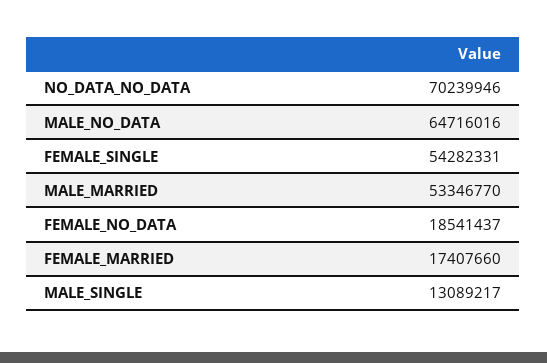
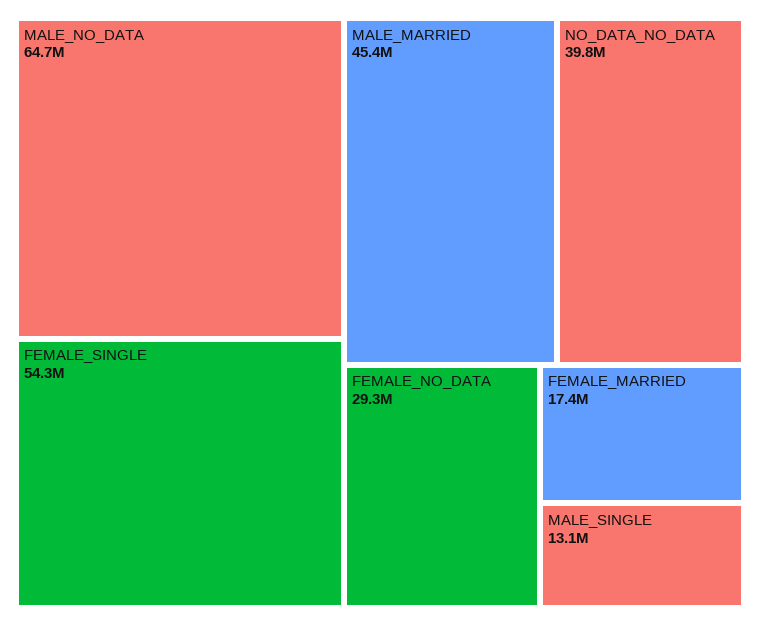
  {
-   "NO_DATA_NO_DATA": 70239946,
+   "NO_DATA_NO_DATA": 39800000,
    "MALE_NO_DATA": 64716016,
    "FEMALE_SINGLE": 54282331,
-   "MALE_MARRIED": 53346770,
+   "MALE_MARRIED": 45400000,
-   "FEMALE_NO_DATA": 18541437,
+   "FEMALE_NO_DATA": 29300000,
    "FEMALE_MARRIED": 17407660,
    "MALE_SINGLE": 13089217
  }

